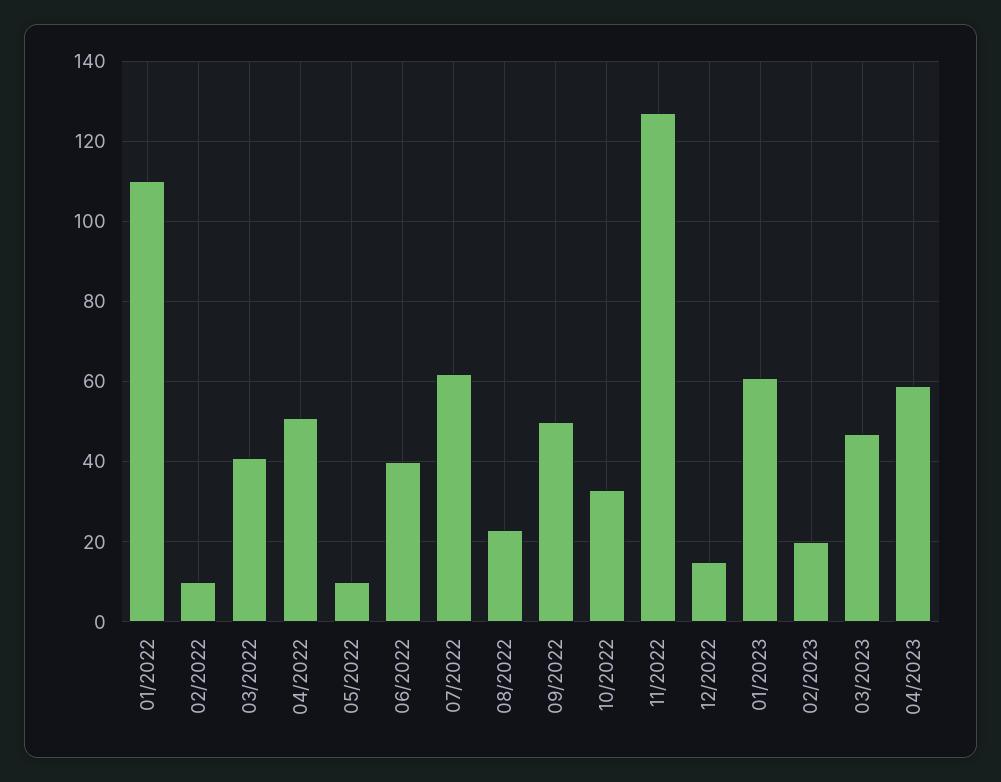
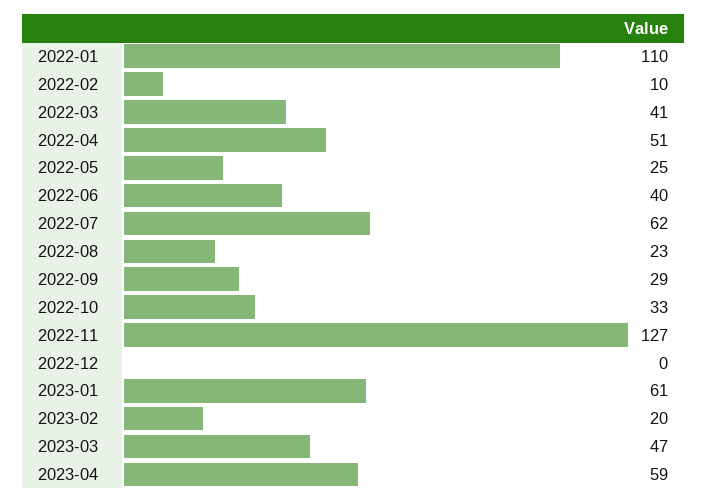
  {
    "01/2022": 110,
    "02/2022": 10,
    "03/2022": 41,
    "04/2022": 51,
-   "05/2022": 10,
+   "05/2022": 25,
    "06/2022": 40,
    "07/2022": 62,
    "08/2022": 23,
-   "09/2022": 50,
+   "09/2022": 29,
    "10/2022": 33,
    "11/2022": 127,
-   "12/2022": 15,
+   "12/2022": 0,
    "01/2023": 61,
    "02/2023": 20,
    "03/2023": 47,
    "04/2023": 59
  }

